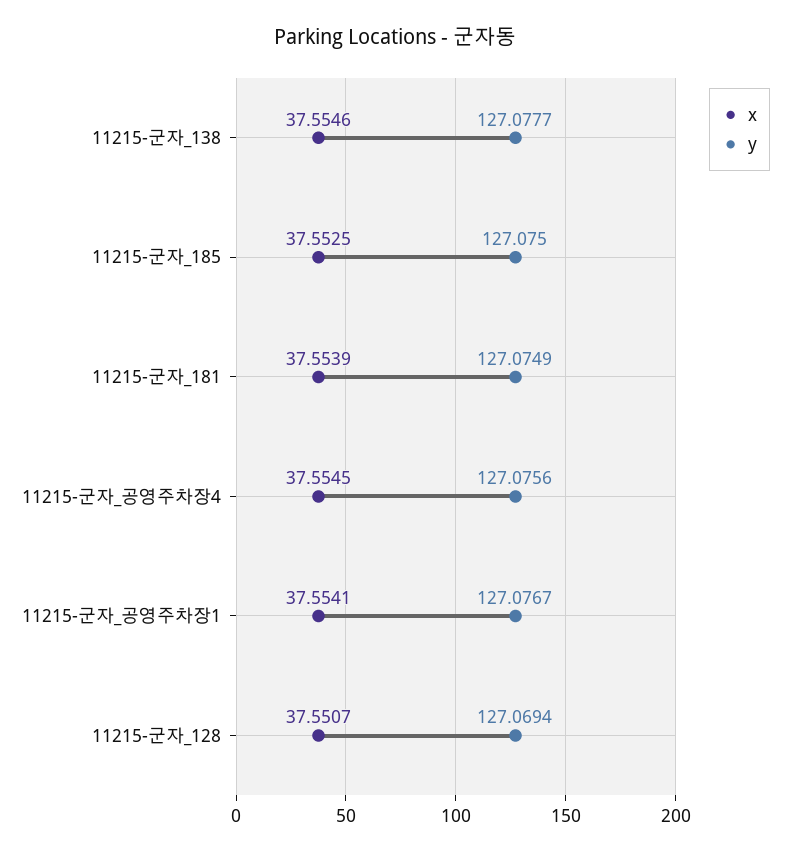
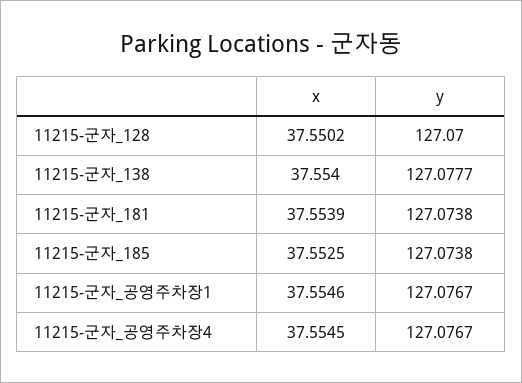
  {
    "x": {
-     "11215-군자_138": 37.5546,
+     "11215-군자_138": 37.554,
      "11215-군자_185": 37.5525,
      "11215-군자_181": 37.5539,
      "11215-군자_공영주차장4": 37.5545,
-     "11215-군자_공영주차장1": 37.5541,
+     "11215-군자_공영주차장1": 37.5546,
-     "11215-군자_128": 37.5507
+     "11215-군자_128": 37.5502
    },
    "y": {
      "11215-군자_138": 127.0777,
-     "11215-군자_185": 127.075,
+     "11215-군자_185": 127.0738,
-     "11215-군자_181": 127.0749,
+     "11215-군자_181": 127.0738,
-     "11215-군자_공영주차장4": 127.0756,
+     "11215-군자_공영주차장4": 127.0767,
      "11215-군자_공영주차장1": 127.0767,
-     "11215-군자_128": 127.0694
+     "11215-군자_128": 127.07
    }
  }

